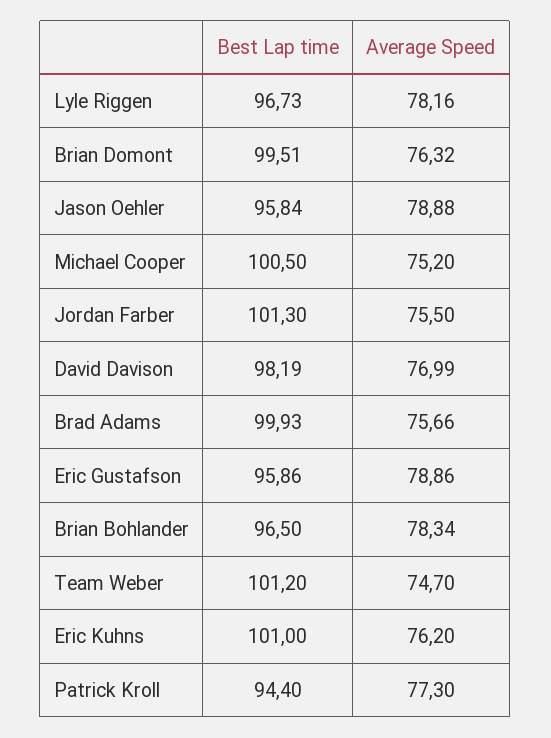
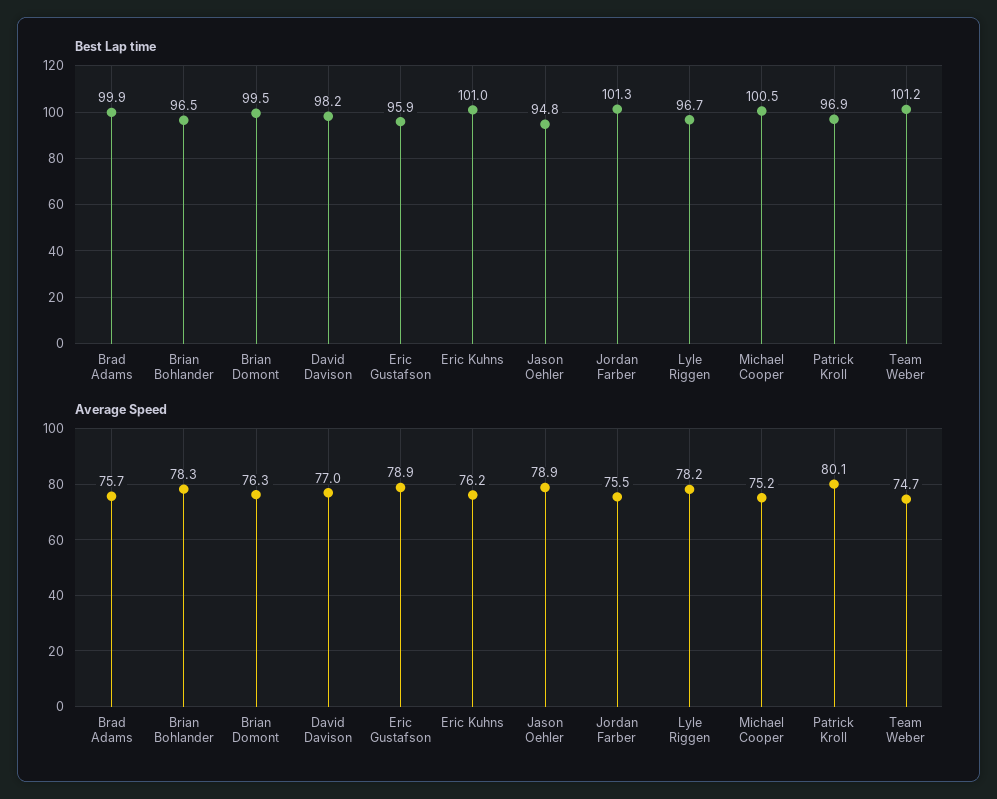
  {
    "Best Lap time": {
      "Lyle Riggen": 96.73,
      "Brian Domont": 99.51,
-     "Jason Oehler": 95.84,
+     "Jason Oehler": 94.8,
      "Michael Cooper": 100.5,
      "Jordan Farber": 101.3,
      "David Davison": 98.19,
      "Brad Adams": 99.93,
      "Eric Gustafson": 95.86,
      "Brian Bohlander": 96.5,
      "Team Weber": 101.2,
      "Eric Kuhns": 101,
-     "Patrick Kroll": 94.4
+     "Patrick Kroll": 96.9
    },
    "Average Speed": {
      "Lyle Riggen": 78.16,
      "Brian Domont": 76.32,
      "Jason Oehler": 78.88,
      "Michael Cooper": 75.2,
      "Jordan Farber": 75.5,
      "David Davison": 76.99,
      "Brad Adams": 75.66,
      "Eric Gustafson": 78.86,
      "Brian Bohlander": 78.34,
      "Team Weber": 74.7,
      "Eric Kuhns": 76.2,
-     "Patrick Kroll": 77.3
+     "Patrick Kroll": 80.1
    }
  }

